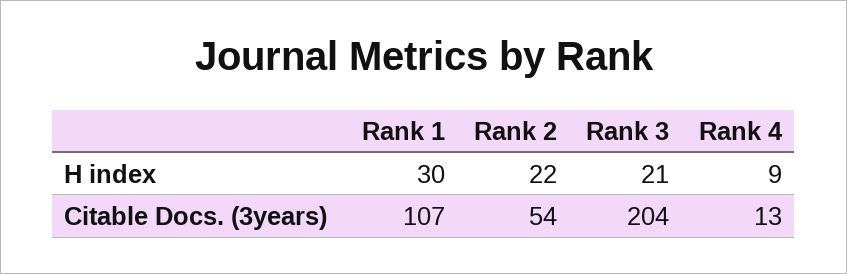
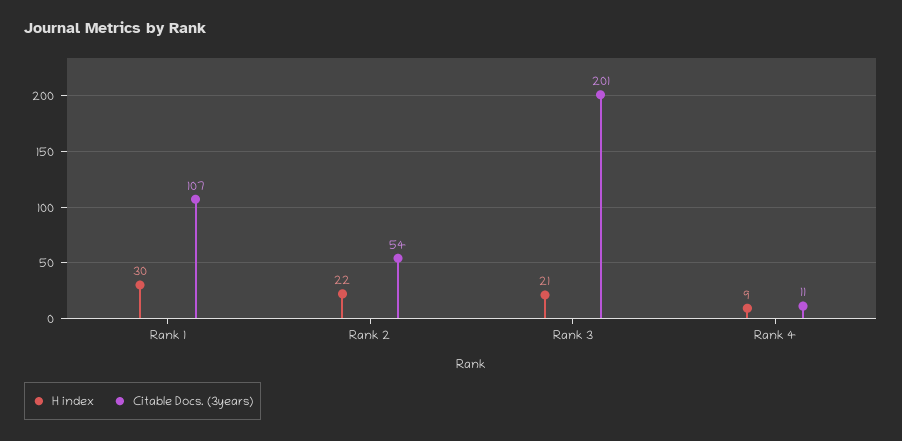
  {
    "H index": {
      "Rank 1": 30,
      "Rank 2": 22,
      "Rank 3": 21,
      "Rank 4": 9
    },
    "Citable Docs. (3years)": {
      "Rank 1": 107,
      "Rank 2": 54,
-     "Rank 3": 204,
+     "Rank 3": 201,
-     "Rank 4": 13
+     "Rank 4": 11
    }
  }

